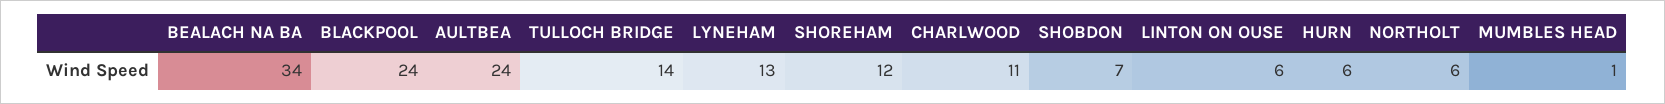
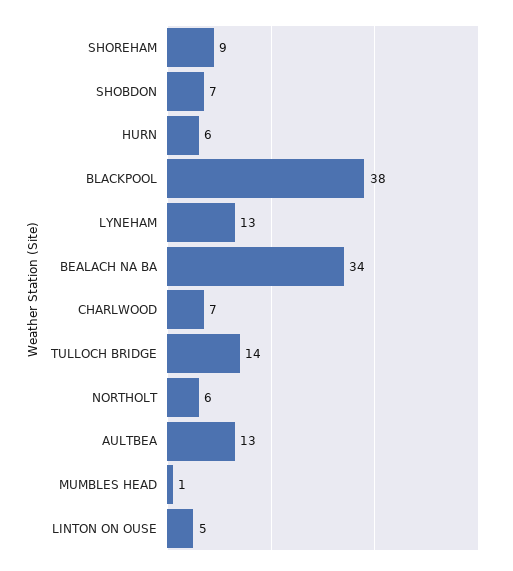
  {
    "BEALACH NA BA": 34,
-   "BLACKPOOL": 24,
+   "BLACKPOOL": 38,
-   "AULTBEA": 24,
+   "AULTBEA": 13,
    "TULLOCH BRIDGE": 14,
    "LYNEHAM": 13,
-   "SHOREHAM": 12,
+   "SHOREHAM": 9,
-   "CHARLWOOD": 11,
+   "CHARLWOOD": 7,
    "SHOBDON": 7,
-   "LINTON ON OUSE": 6,
+   "LINTON ON OUSE": 5,
    "HURN": 6,
    "NORTHOLT": 6,
    "MUMBLES HEAD": 1
  }

